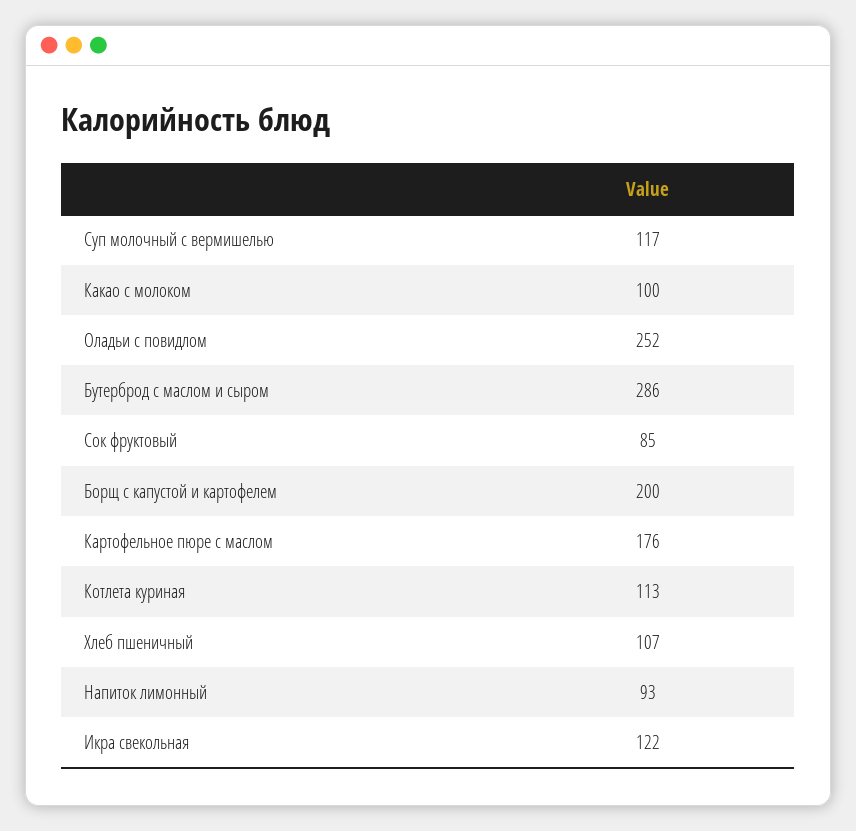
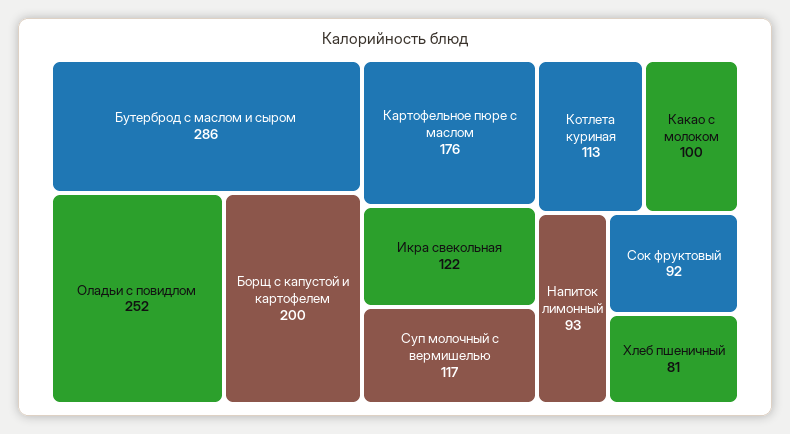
  {
    "Суп молочный с вермишелью": 117,
    "Какао с молоком": 100,
    "Оладьи с повидлом": 252,
    "Бутерброд с маслом и сыром": 286,
-   "Сок фруктовый": 85,
+   "Сок фруктовый": 92,
    "Борщ с капустой и картофелем": 200,
    "Картофельное пюре с маслом": 176,
    "Котлета куриная": 113,
-   "Хлеб пшеничный": 107,
+   "Хлеб пшеничный": 81,
    "Напиток лимонный": 93,
    "Икра свекольная": 122
  }

